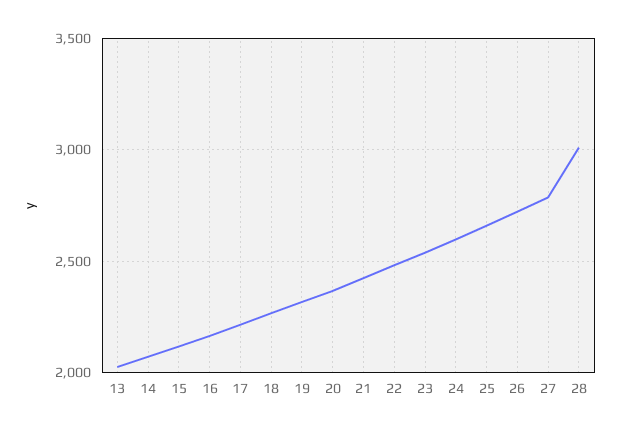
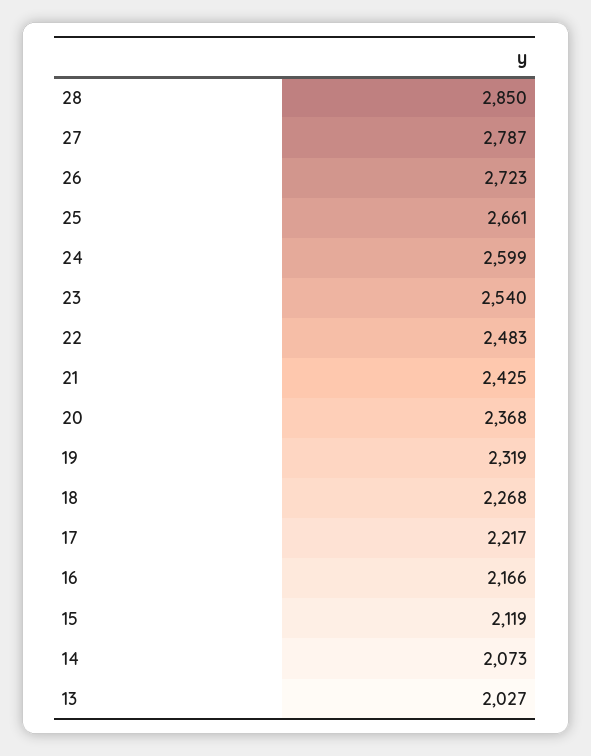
  {
    "13": 2027,
    "14": 2073,
    "15": 2119,
    "16": 2166,
    "17": 2217,
    "18": 2268,
    "19": 2319,
    "20": 2368,
    "21": 2425,
    "22": 2483,
    "23": 2540,
    "24": 2599,
    "25": 2661,
    "26": 2723,
    "27": 2787,
-   "28": 3000
+   "28": 2850
  }

